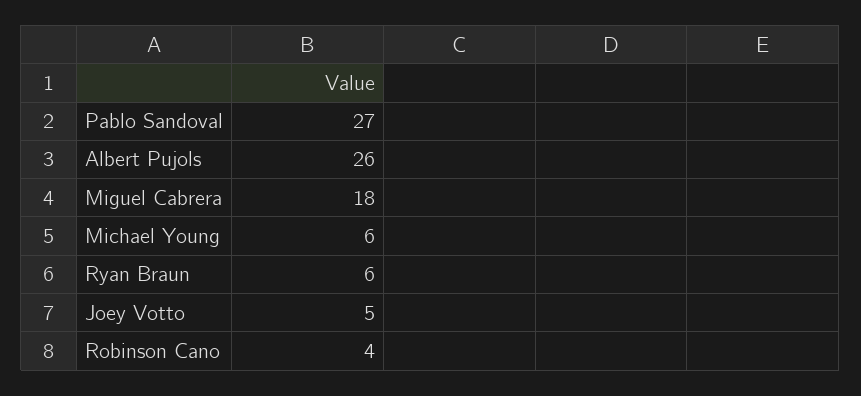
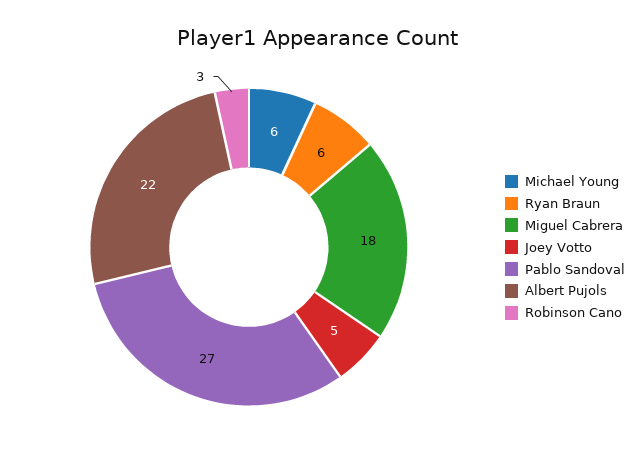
  {
    "Pablo Sandoval": 27,
-   "Albert Pujols": 26,
+   "Albert Pujols": 22,
    "Miguel Cabrera": 18,
    "Michael Young": 6,
    "Ryan Braun": 6,
    "Joey Votto": 5,
-   "Robinson Cano": 4
+   "Robinson Cano": 3
  }

